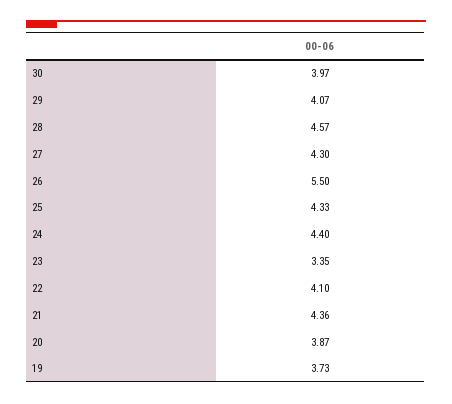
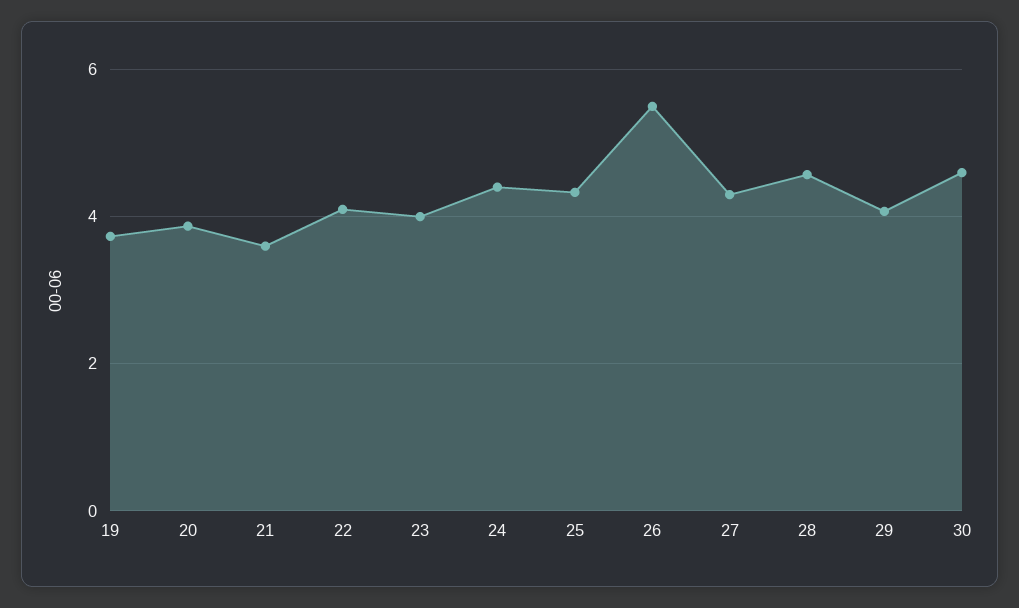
  {
-   "30": 3.97,
+   "30": 4.6,
    "29": 4.07,
    "28": 4.57,
    "27": 4.3,
    "26": 5.5,
    "25": 4.33,
    "24": 4.4,
-   "23": 3.35,
+   "23": 4,
    "22": 4.1,
-   "21": 4.36,
+   "21": 3.6,
    "20": 3.87,
    "19": 3.73
  }

